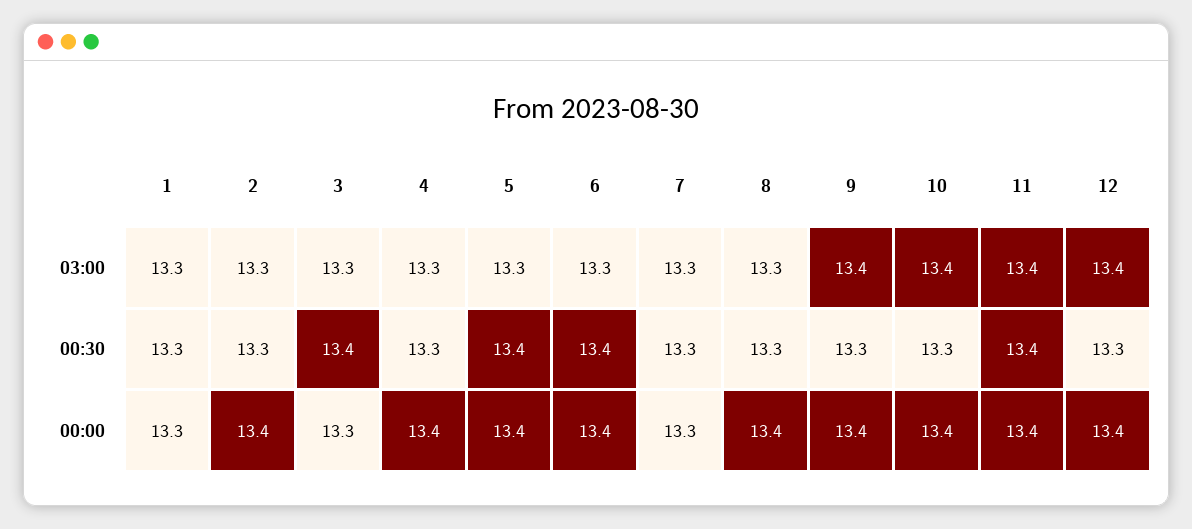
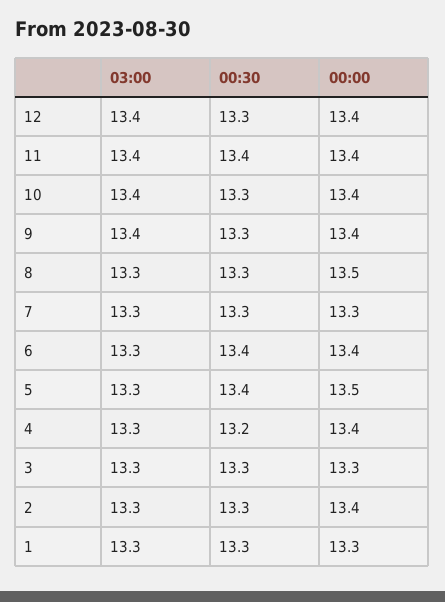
  {
    "1": {
      "03:00": 13.3,
      "00:30": 13.3,
      "00:00": 13.3
    },
    "2": {
      "03:00": 13.3,
      "00:30": 13.3,
      "00:00": 13.4
    },
    "3": {
      "03:00": 13.3,
-     "00:30": 13.4,
+     "00:30": 13.3,
      "00:00": 13.3
    },
    "4": {
      "03:00": 13.3,
-     "00:30": 13.3,
+     "00:30": 13.2,
      "00:00": 13.4
    },
    "5": {
      "03:00": 13.3,
      "00:30": 13.4,
-     "00:00": 13.4
+     "00:00": 13.5
    },
    "6": {
      "03:00": 13.3,
      "00:30": 13.4,
      "00:00": 13.4
    },
    "7": {
      "03:00": 13.3,
      "00:30": 13.3,
      "00:00": 13.3
    },
    "8": {
      "03:00": 13.3,
      "00:30": 13.3,
-     "00:00": 13.4
+     "00:00": 13.5
    },
    "9": {
      "03:00": 13.4,
      "00:30": 13.3,
      "00:00": 13.4
    },
    "10": {
      "03:00": 13.4,
      "00:30": 13.3,
      "00:00": 13.4
    },
    "11": {
      "03:00": 13.4,
      "00:30": 13.4,
      "00:00": 13.4
    },
    "12": {
      "03:00": 13.4,
      "00:30": 13.3,
      "00:00": 13.4
    }
  }

